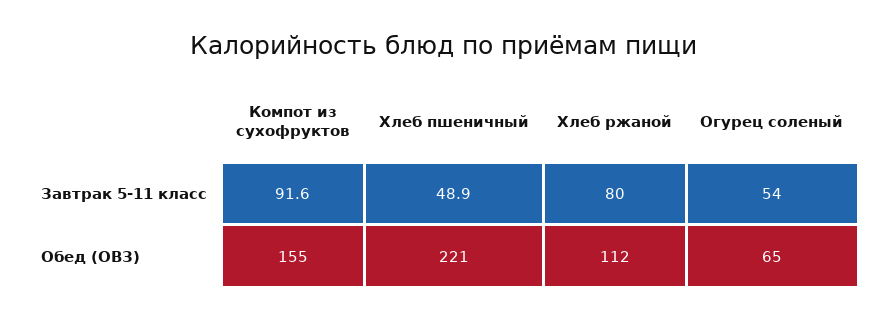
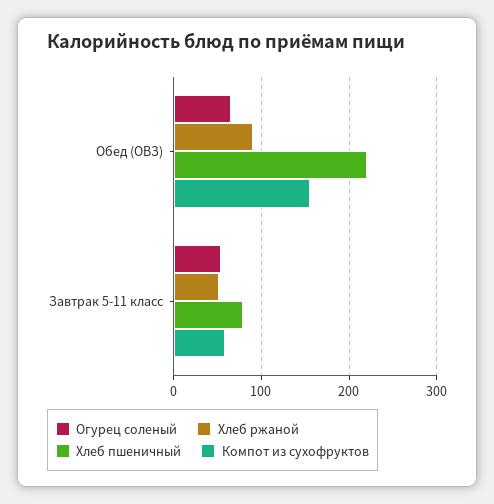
  {
    "Компот из сухофруктов": {
-     "Завтрак 5-11 класс": 91.6,
+     "Завтрак 5-11 класс": 60,
      "Обед (ОВЗ)": 155
    },
    "Хлеб пшеничный": {
-     "Завтрак 5-11 класс": 48.9,
+     "Завтрак 5-11 класс": 80,
      "Обед (ОВЗ)": 221
    },
    "Хлеб ржаной": {
-     "Завтрак 5-11 класс": 80,
+     "Завтрак 5-11 класс": 50,
-     "Обед (ОВЗ)": 112
+     "Обед (ОВЗ)": 90
    },
    "Огурец соленый": {
      "Завтрак 5-11 класс": 54,
      "Обед (ОВЗ)": 65
    }
  }

